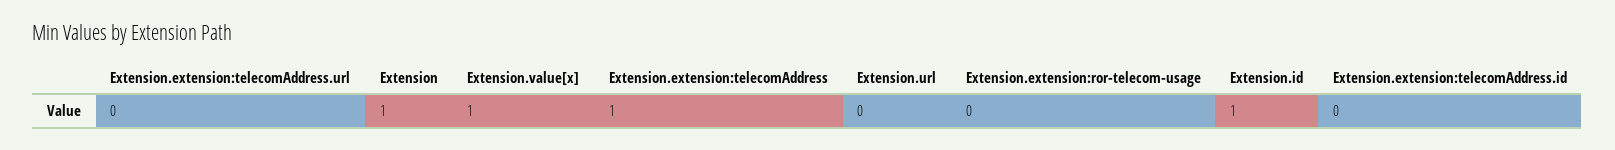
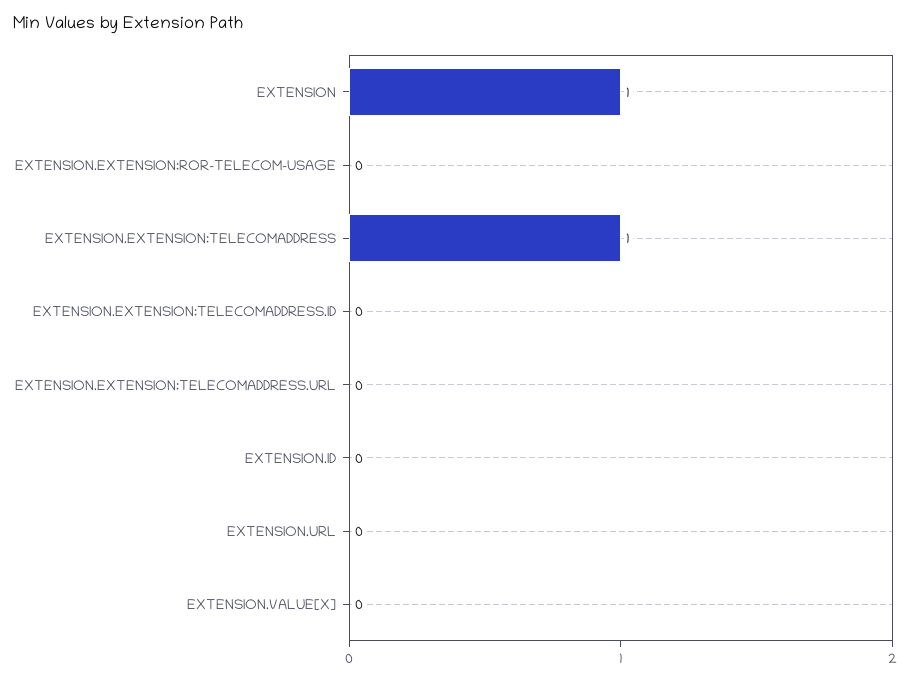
  {
    "Extension.extension:telecomAddress.url": 0,
    "Extension": 1,
-   "Extension.value[x]": 1,
+   "Extension.value[x]": 0,
    "Extension.extension:telecomAddress": 1,
    "Extension.url": 0,
    "Extension.extension:ror-telecom-usage": 0,
-   "Extension.id": 1,
+   "Extension.id": 0,
    "Extension.extension:telecomAddress.id": 0
  }

